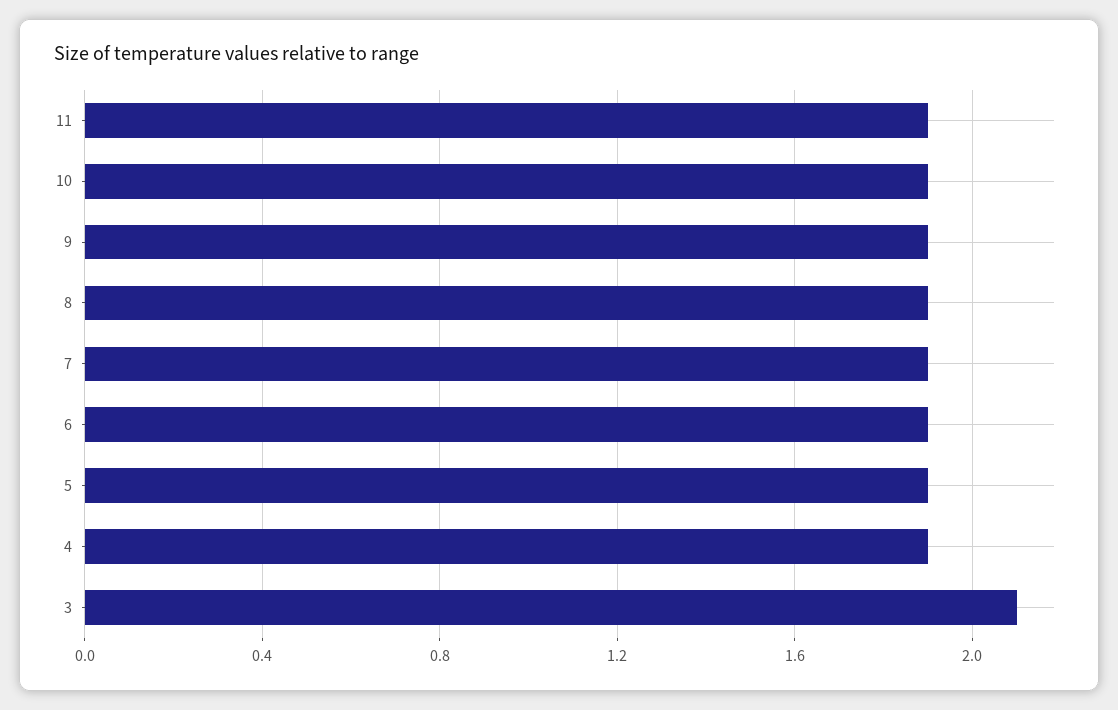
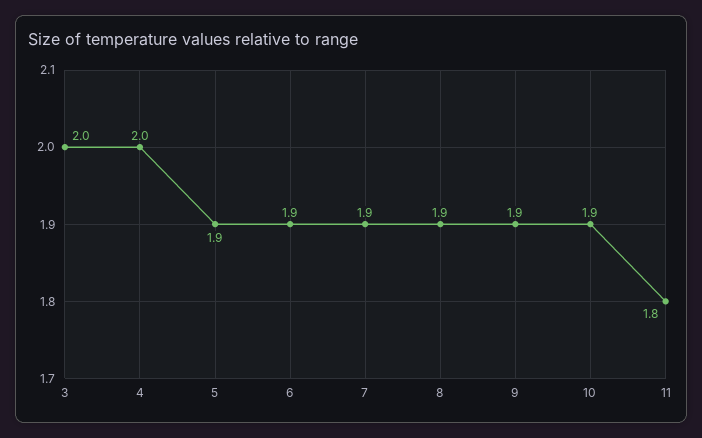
  {
-   "11": 1.9,
+   "11": 1.8,
    "10": 1.9,
    "9": 1.9,
    "8": 1.9,
    "7": 1.9,
    "6": 1.9,
    "5": 1.9,
-   "4": 1.9,
+   "4": 2,
-   "3": 2.1
+   "3": 2
  }

